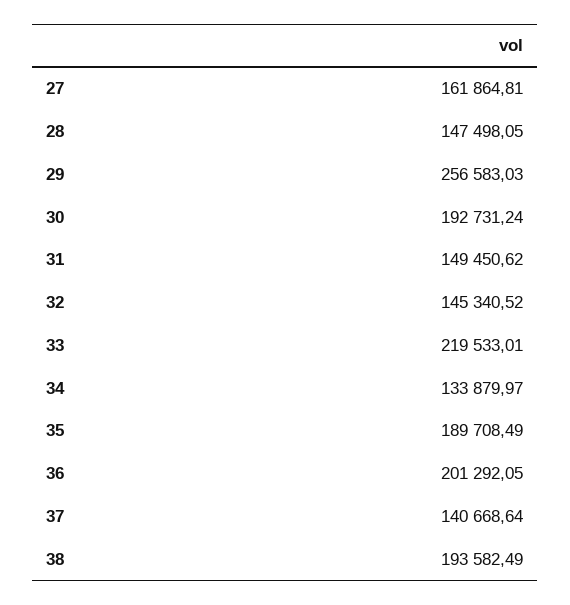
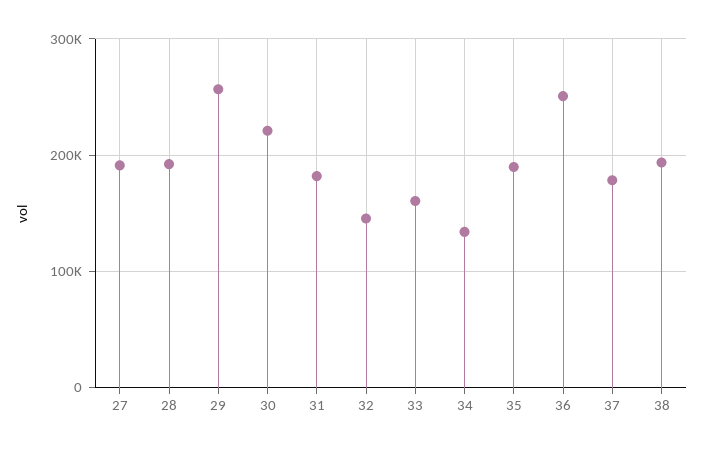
  {
-   "27": 161864.81,
+   "27": 190000,
-   "28": 147498.05,
+   "28": 190000,
    "29": 256583.03,
-   "30": 192731.24,
+   "30": 220000,
-   "31": 149450.62,
+   "31": 180000,
    "32": 145340.52,
-   "33": 219533.01,
+   "33": 160000,
    "34": 133879.97,
    "35": 189708.49,
-   "36": 201292.05,
+   "36": 250000,
-   "37": 140668.64,
+   "37": 180000,
    "38": 193582.49
  }

